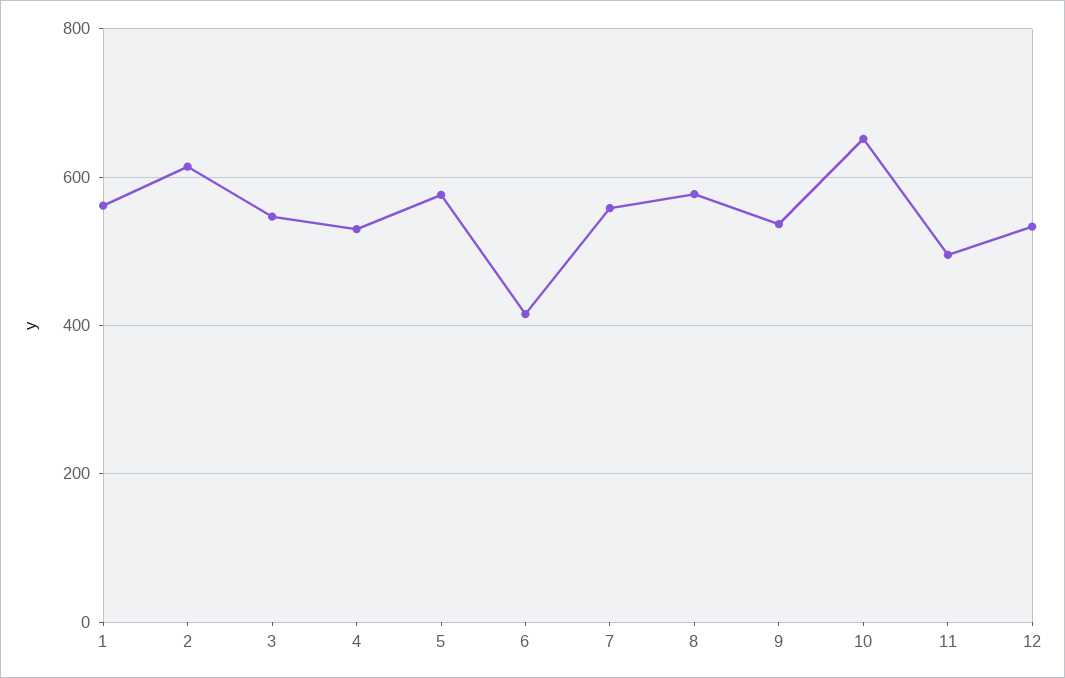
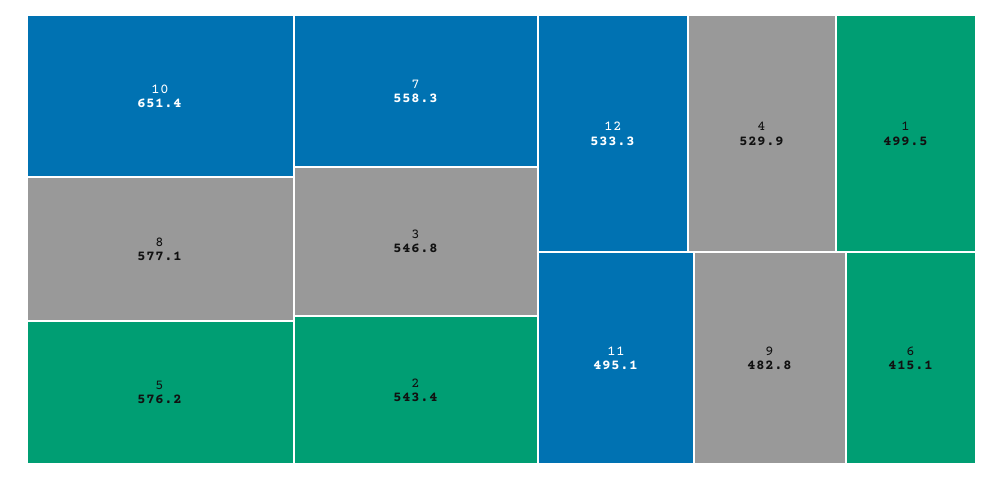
  {
-   "1": 560,
+   "1": 499.5,
-   "2": 620,
+   "2": 543.4,
    "3": 546.8,
    "4": 529.9,
    "5": 576.2,
    "6": 415.1,
    "7": 558.3,
    "8": 577.1,
-   "9": 540,
+   "9": 482.8,
    "10": 651.4,
    "11": 495.1,
    "12": 533.3
  }

